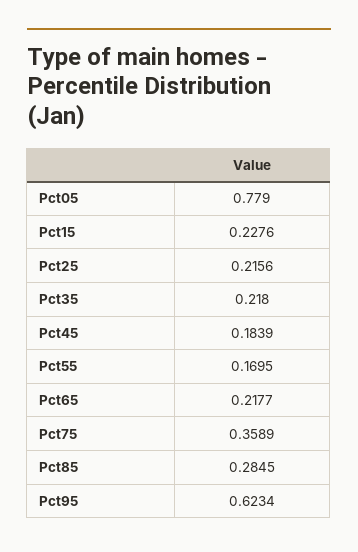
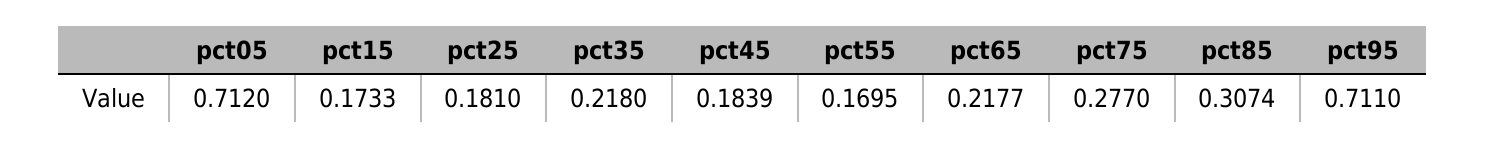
  {
-   "Pct05": 0.779,
+   "Pct05": 0.712,
-   "Pct15": 0.2276,
+   "Pct15": 0.1733,
-   "Pct25": 0.2156,
+   "Pct25": 0.181,
    "Pct35": 0.218,
    "Pct45": 0.1839,
    "Pct55": 0.1695,
    "Pct65": 0.2177,
-   "Pct75": 0.3589,
+   "Pct75": 0.277,
-   "Pct85": 0.2845,
+   "Pct85": 0.3074,
-   "Pct95": 0.6234
+   "Pct95": 0.711
  }

